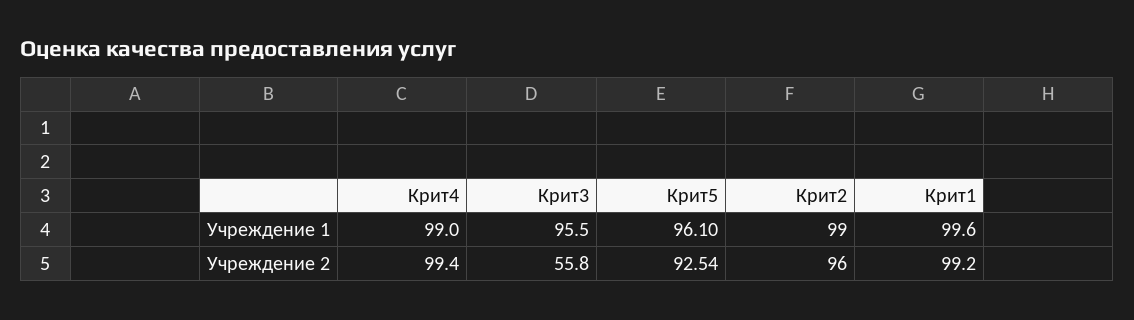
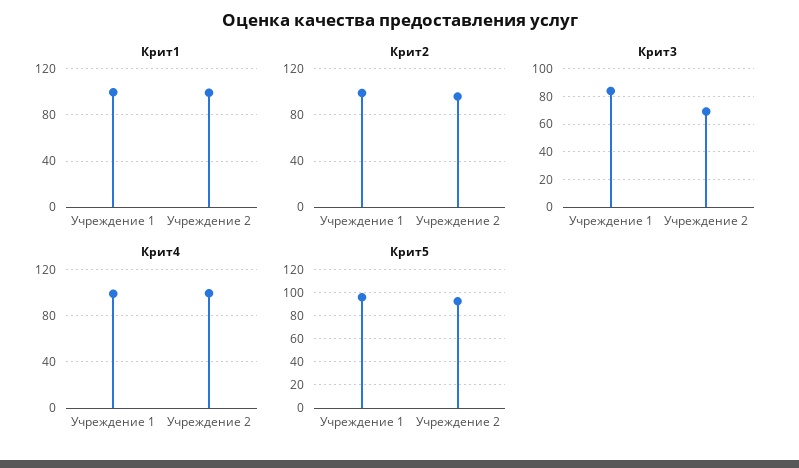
  {
    "Крит4": {
      "Учреждение 1": 99,
      "Учреждение 2": 99.4
    },
    "Крит3": {
-     "Учреждение 1": 95.5,
+     "Учреждение 1": 85,
-     "Учреждение 2": 55.8
+     "Учреждение 2": 70
    },
    "Крит5": {
      "Учреждение 1": 96.1,
      "Учреждение 2": 92.54
    },
    "Крит2": {
      "Учреждение 1": 99,
      "Учреждение 2": 96
    },
    "Крит1": {
      "Учреждение 1": 99.6,
      "Учреждение 2": 99.2
    }
  }

